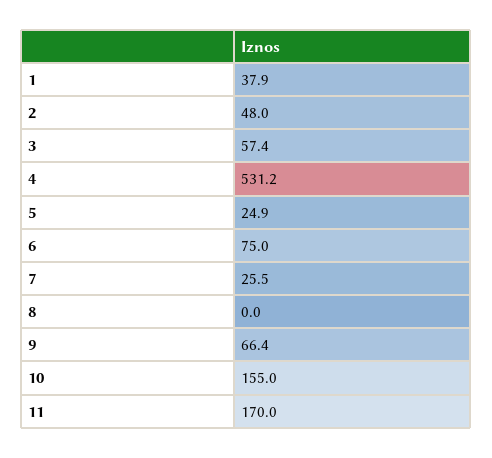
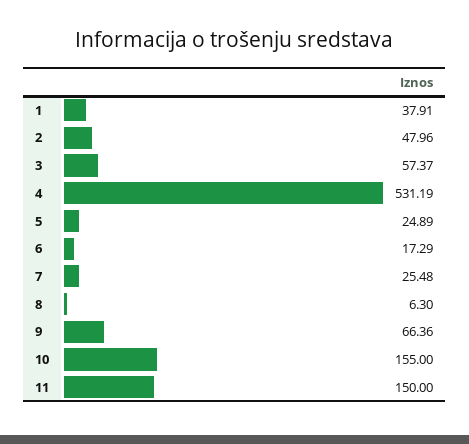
  {
    "1": 37.91,
    "2": 47.96,
    "3": 57.37,
    "4": 531.19,
    "5": 24.89,
-   "6": 75,
+   "6": 17.29,
    "7": 25.48,
-   "8": 0,
+   "8": 6.3,
    "9": 66.36,
    "10": 155,
-   "11": 170
+   "11": 150
  }

